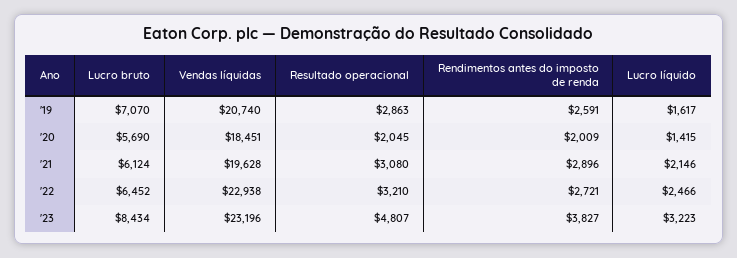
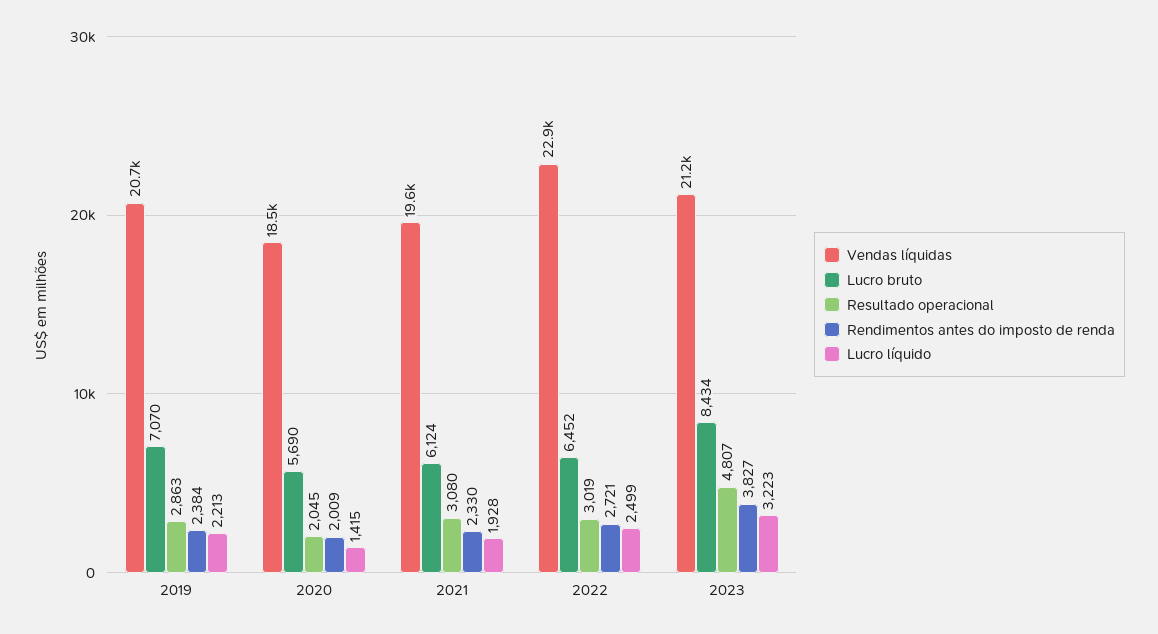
  {
    "Lucro bruto": {
      "'19": 7070,
      "'20": 5690,
      "'21": 6124,
      "'22": 6452,
      "'23": 8434
    },
    "Vendas líquidas": {
      "'19": 20740,
      "'20": 18451,
      "'21": 19628,
      "'22": 22938,
-     "'23": 23196
+     "'23": 21200
    },
    "Resultado operacional": {
      "'19": 2863,
      "'20": 2045,
      "'21": 3080,
-     "'22": 3210,
+     "'22": 3019,
      "'23": 4807
    },
    "Rendimentos antes do imposto de renda": {
-     "'19": 2591,
+     "'19": 2384,
      "'20": 2009,
-     "'21": 2896,
+     "'21": 2330,
      "'22": 2721,
      "'23": 3827
    },
    "Lucro líquido": {
-     "'19": 1617,
+     "'19": 2213,
      "'20": 1415,
-     "'21": 2146,
+     "'21": 1928,
-     "'22": 2466,
+     "'22": 2499,
      "'23": 3223
    }
  }

